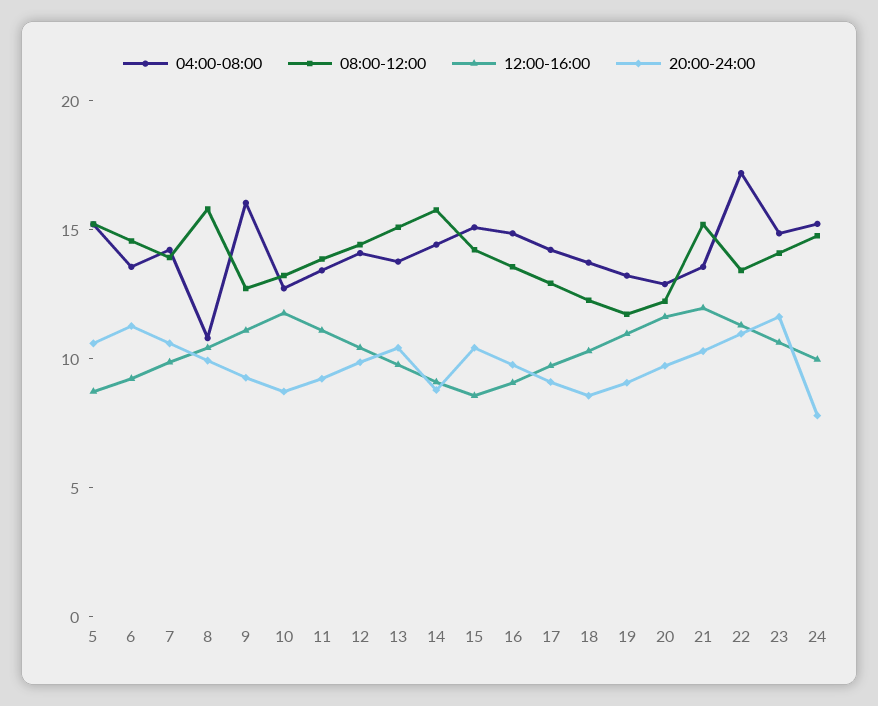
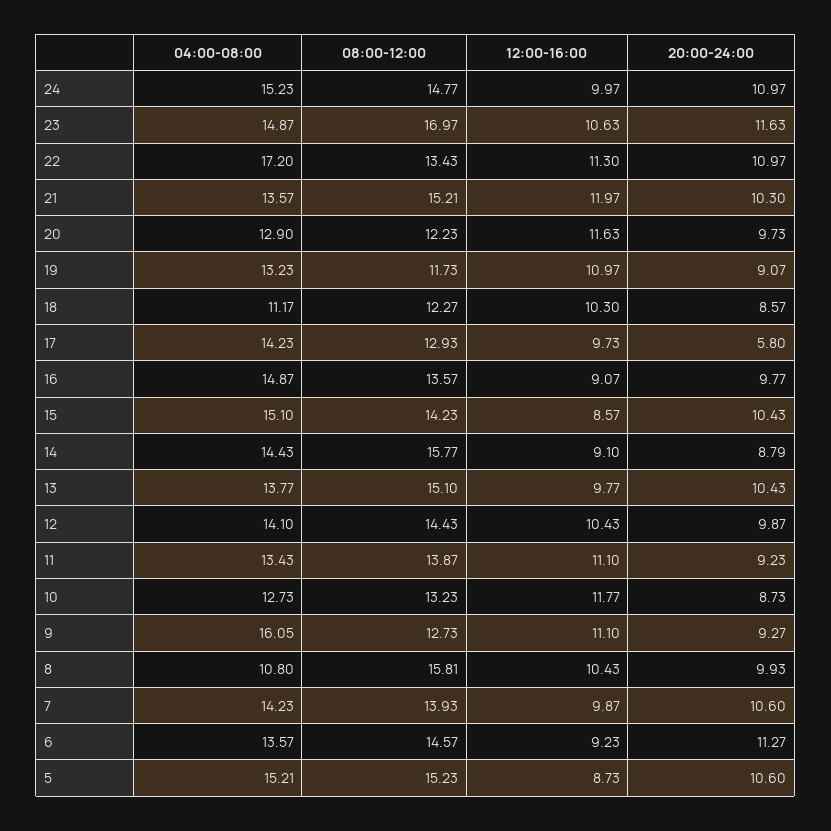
  {
    "04:00-08:00": {
      "5": 15.21,
      "6": 13.57,
      "7": 14.23,
      "8": 10.8,
      "9": 16.05,
      "10": 12.73,
      "11": 13.43,
      "12": 14.1,
      "13": 13.77,
      "14": 14.43,
      "15": 15.1,
      "16": 14.87,
      "17": 14.23,
-     "18": 14,
+     "18": 11.17,
      "19": 13.23,
      "20": 12.9,
      "21": 13.57,
      "22": 17.2,
      "23": 14.87,
      "24": 15.23
    },
    "08:00-12:00": {
      "5": 15.23,
      "6": 14.57,
      "7": 13.93,
      "8": 15.81,
      "9": 12.73,
      "10": 13.23,
      "11": 13.87,
      "12": 14.43,
      "13": 15.1,
      "14": 15.77,
      "15": 14.23,
      "16": 13.57,
      "17": 12.93,
      "18": 12.27,
      "19": 11.73,
      "20": 12.23,
      "21": 15.21,
      "22": 13.43,
-     "23": 14,
+     "23": 16.97,
      "24": 14.77
    },
    "12:00-16:00": {
      "5": 8.73,
      "6": 9.23,
      "7": 9.87,
      "8": 10.43,
      "9": 11.1,
      "10": 11.77,
      "11": 11.1,
      "12": 10.43,
      "13": 9.77,
      "14": 9.1,
      "15": 8.57,
      "16": 9.07,
      "17": 9.73,
      "18": 10.3,
      "19": 10.97,
      "20": 11.63,
      "21": 11.97,
      "22": 11.3,
      "23": 10.63,
      "24": 9.97
    },
    "20:00-24:00": {
      "5": 10.6,
      "6": 11.27,
      "7": 10.6,
      "8": 9.93,
      "9": 9.27,
      "10": 8.73,
      "11": 9.23,
      "12": 9.87,
      "13": 10.43,
      "14": 8.79,
      "15": 10.43,
      "16": 9.77,
-     "17": 9,
+     "17": 5.8,
      "18": 8.57,
      "19": 9.07,
      "20": 9.73,
      "21": 10.3,
      "22": 10.97,
      "23": 11.63,
-     "24": 8
+     "24": 10.97
    }
  }

